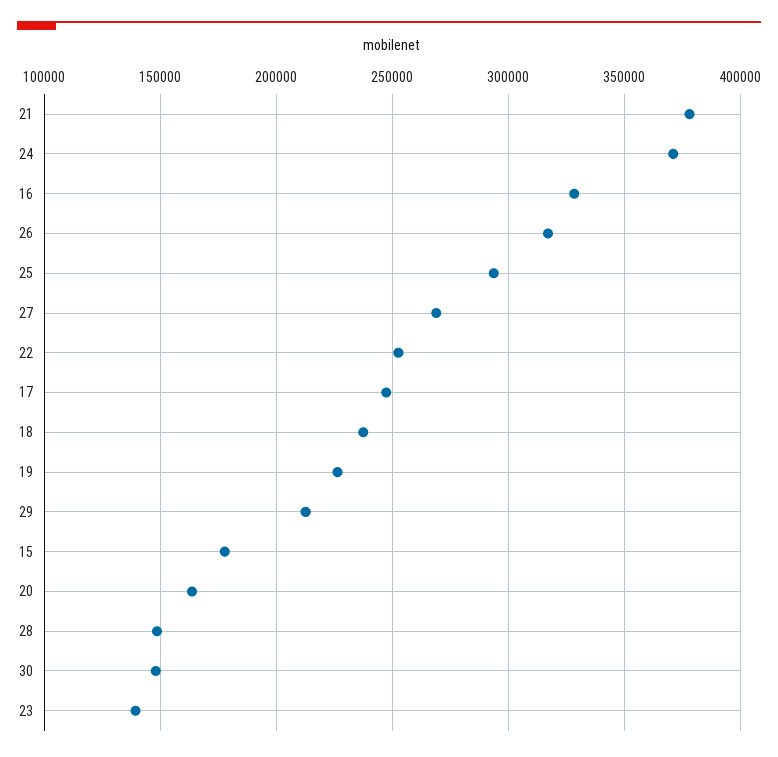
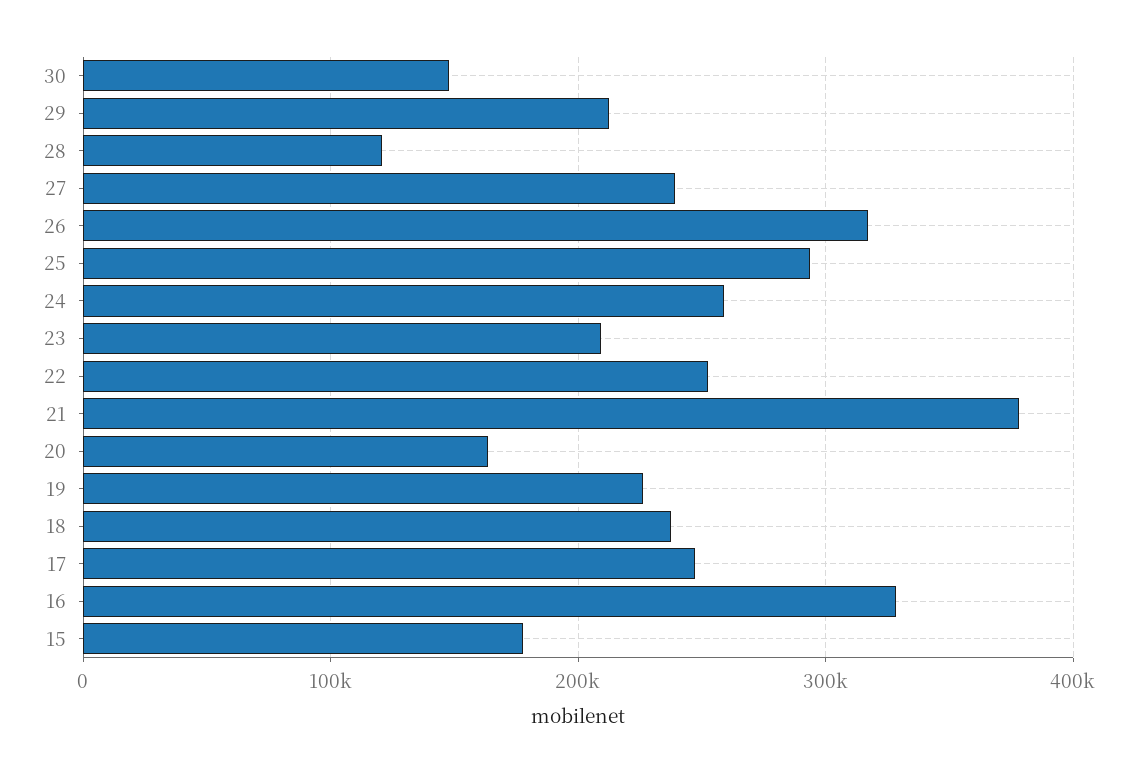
  {
    "21": 380000,
-   "24": 370000,
+   "24": 260000,
    "16": 330000,
    "26": 315000,
    "25": 295000,
-   "27": 270000,
+   "27": 240000,
    "22": 255000,
    "17": 245000,
    "18": 235000,
    "19": 225000,
    "29": 215000,
    "15": 180000,
    "20": 165000,
-   "28": 150000,
+   "28": 120000,
    "30": 150000,
-   "23": 140000
+   "23": 210000
  }

